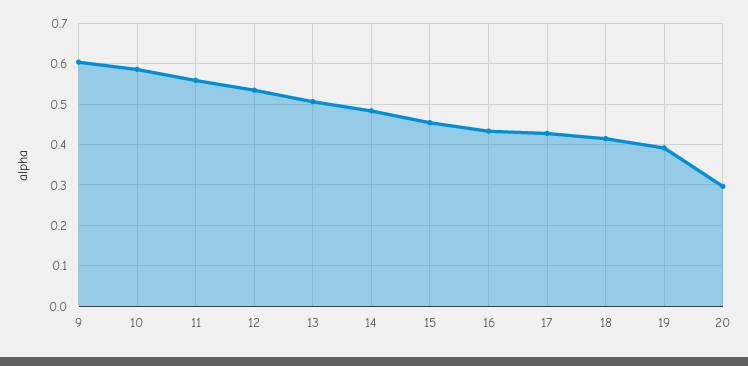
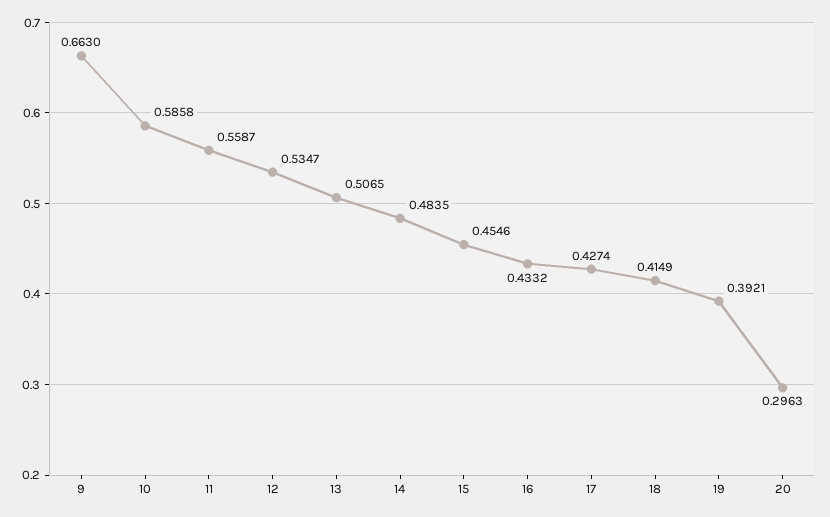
  {
-   "9": 0.6,
+   "9": 0.663,
    "10": 0.5858,
    "11": 0.5587,
    "12": 0.5347,
    "13": 0.5065,
    "14": 0.4835,
    "15": 0.4546,
    "16": 0.4332,
    "17": 0.4274,
    "18": 0.4149,
    "19": 0.3921,
    "20": 0.2963
  }

